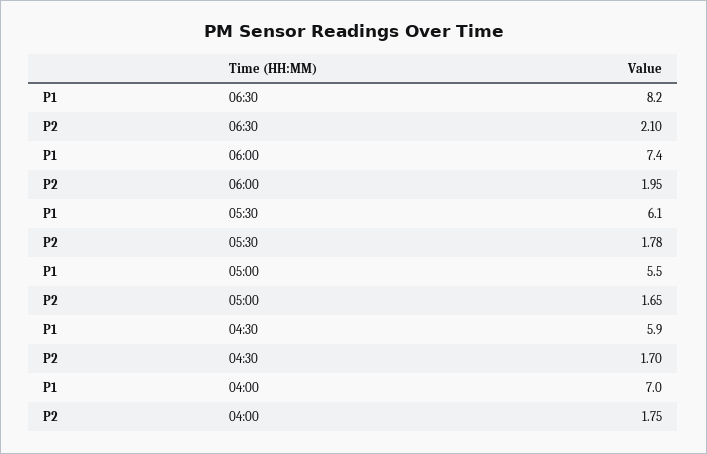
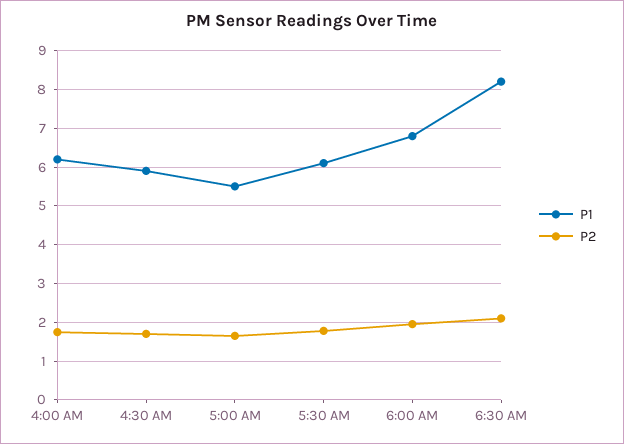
  {
    "P1": {
      "06:30": 8.2,
-     "06:00": 7.4,
+     "06:00": 6.8,
      "05:30": 6.1,
      "05:00": 5.5,
      "04:30": 5.9,
-     "04:00": 7
+     "04:00": 6.2
    },
    "P2": {
      "06:30": 2.1,
      "06:00": 1.95,
      "05:30": 1.78,
      "05:00": 1.65,
      "04:30": 1.7,
      "04:00": 1.75
    }
  }

